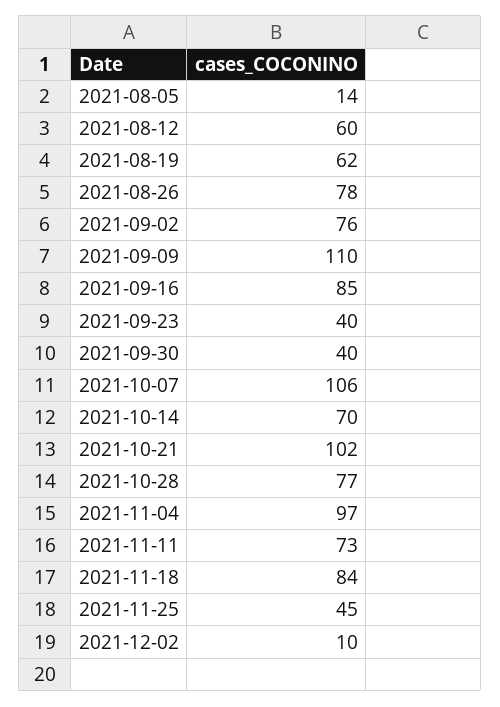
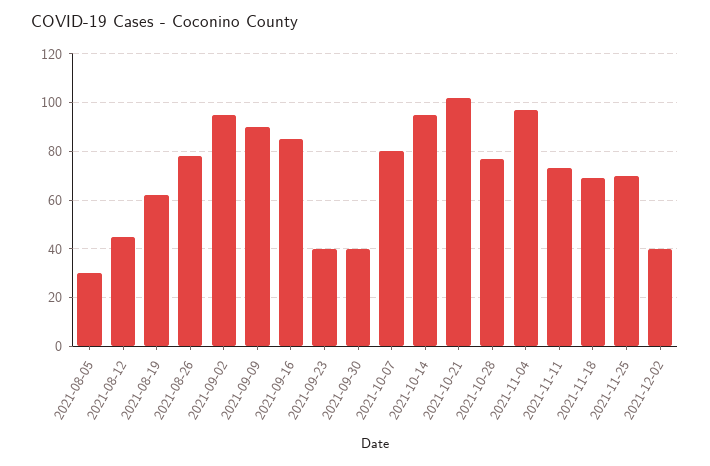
  {
-   "2021-08-05": 14,
+   "2021-08-05": 30,
-   "2021-08-12": 60,
+   "2021-08-12": 45,
    "2021-08-19": 62,
    "2021-08-26": 78,
-   "2021-09-02": 76,
+   "2021-09-02": 95,
-   "2021-09-09": 110,
+   "2021-09-09": 90,
    "2021-09-16": 85,
    "2021-09-23": 40,
    "2021-09-30": 40,
-   "2021-10-07": 106,
+   "2021-10-07": 80,
-   "2021-10-14": 70,
+   "2021-10-14": 95,
    "2021-10-21": 102,
    "2021-10-28": 77,
    "2021-11-04": 97,
    "2021-11-11": 73,
-   "2021-11-18": 84,
+   "2021-11-18": 70,
-   "2021-11-25": 45,
+   "2021-11-25": 70,
-   "2021-12-02": 10
+   "2021-12-02": 40
  }

